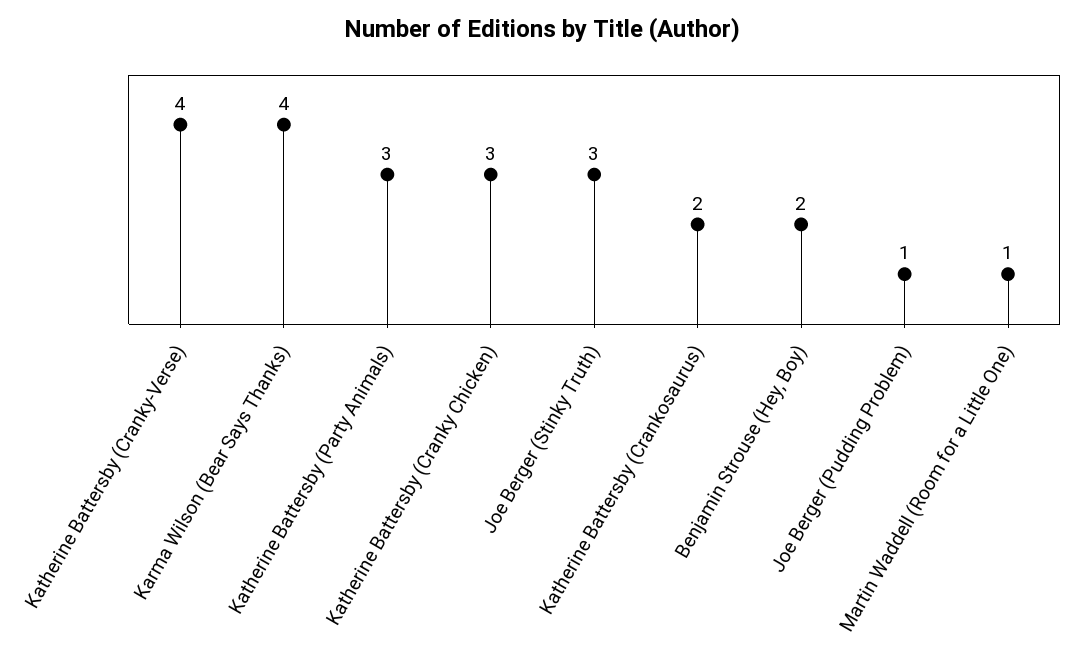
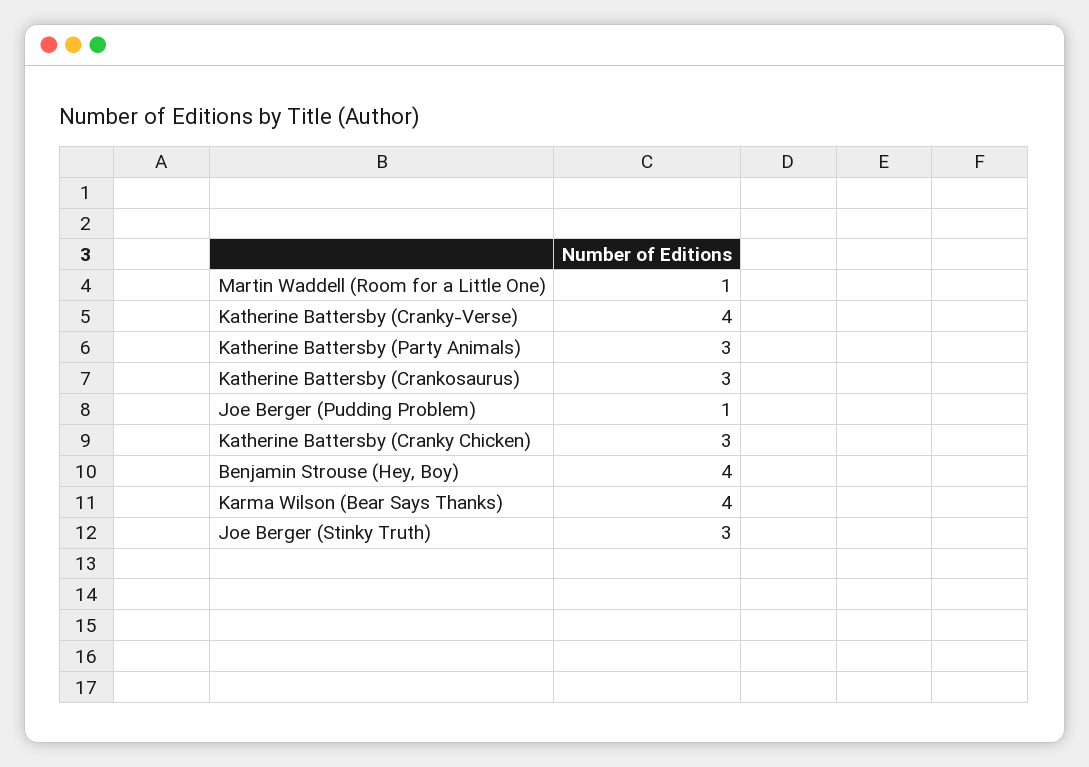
  {
    "Katherine Battersby (Cranky-Verse)": 4,
    "Karma Wilson (Bear Says Thanks)": 4,
    "Katherine Battersby (Party Animals)": 3,
    "Katherine Battersby (Cranky Chicken)": 3,
    "Joe Berger (Stinky Truth)": 3,
-   "Katherine Battersby (Crankosaurus)": 2,
+   "Katherine Battersby (Crankosaurus)": 3,
-   "Benjamin Strouse (Hey, Boy)": 2,
+   "Benjamin Strouse (Hey, Boy)": 4,
    "Joe Berger (Pudding Problem)": 1,
    "Martin Waddell (Room for a Little One)": 1
  }

